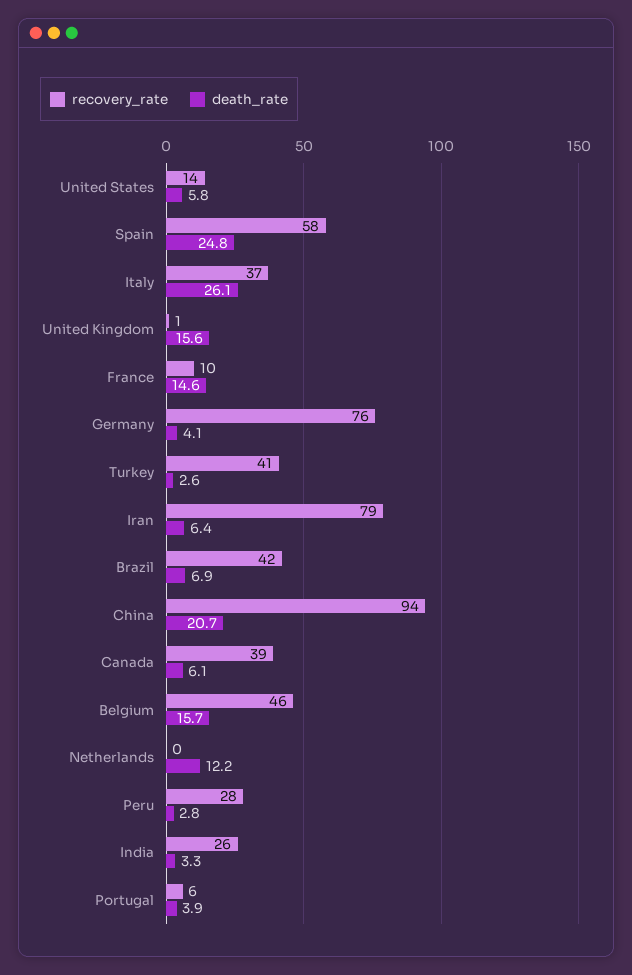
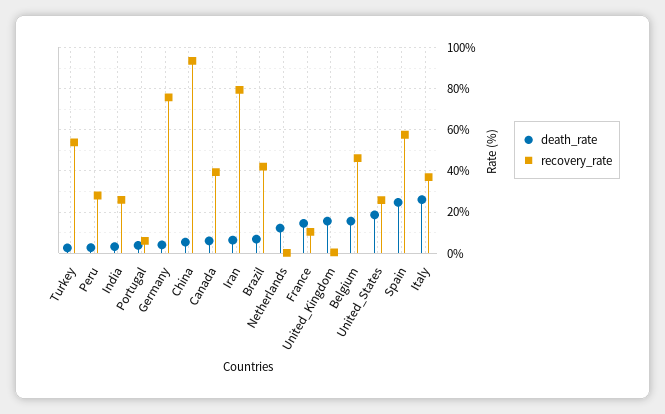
  {
    "recovery_rate": {
-     "United States": 14,
+     "United States": 25,
      "Spain": 58,
      "Italy": 37,
      "United Kingdom": 1,
      "France": 10,
      "Germany": 76,
-     "Turkey": 41,
+     "Turkey": 55,
      "Iran": 79,
      "Brazil": 42,
      "China": 94,
      "Canada": 39,
      "Belgium": 46,
      "Netherlands": 0,
      "Peru": 28,
      "India": 26,
      "Portugal": 6
    },
    "death_rate": {
-     "United States": 5.8,
+     "United States": 20,
      "Spain": 24.8,
      "Italy": 26.1,
      "United Kingdom": 15.6,
      "France": 14.6,
      "Germany": 4.1,
      "Turkey": 2.6,
      "Iran": 6.4,
      "Brazil": 6.9,
-     "China": 20.7,
+     "China": 5,
      "Canada": 6.1,
      "Belgium": 15.7,
      "Netherlands": 12.2,
      "Peru": 2.8,
      "India": 3.3,
      "Portugal": 3.9
    }
  }

